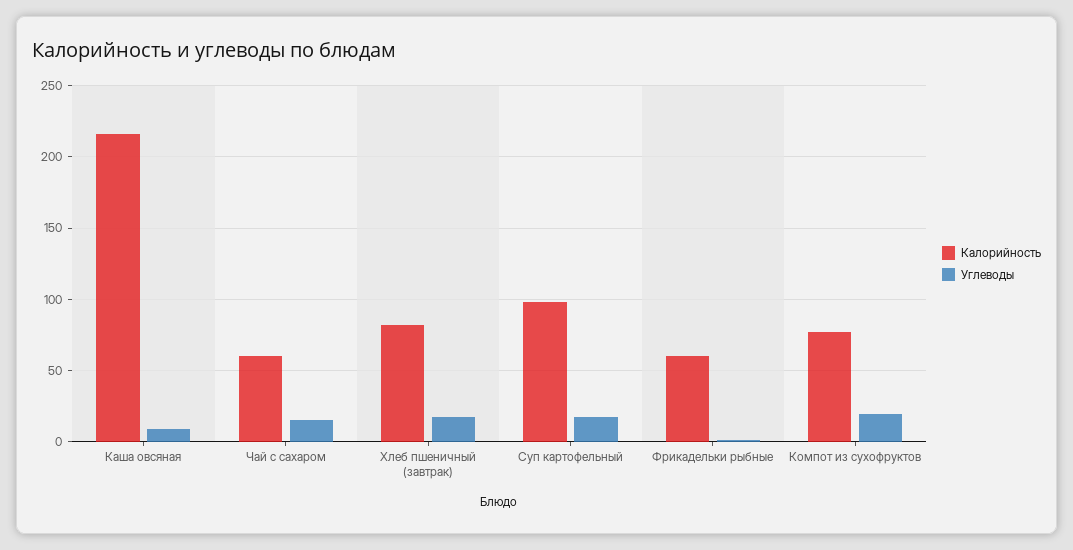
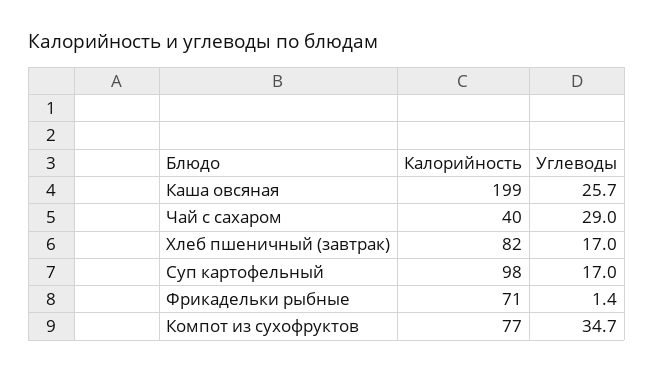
  {
    "Калорийность": {
-     "Каша овсяная": 215,
+     "Каша овсяная": 199,
-     "Чай с сахаром": 60,
+     "Чай с сахаром": 40,
      "Хлеб пшеничный (завтрак)": 82,
      "Суп картофельный": 98,
-     "Фрикадельки рыбные": 60,
+     "Фрикадельки рыбные": 71,
      "Компот из сухофруктов": 77
    },
    "Углеводы": {
-     "Каша овсяная": 10,
+     "Каша овсяная": 25.7,
-     "Чай с сахаром": 15,
+     "Чай с сахаром": 29,
      "Хлеб пшеничный (завтрак)": 17,
      "Суп картофельный": 17,
      "Фрикадельки рыбные": 1.4,
-     "Компот из сухофруктов": 20
+     "Компот из сухофруктов": 34.7
    }
  }

